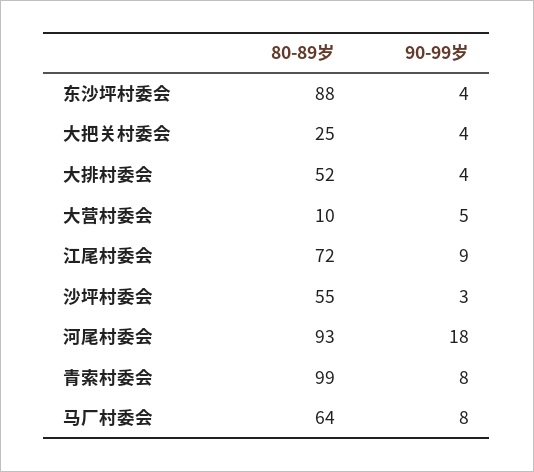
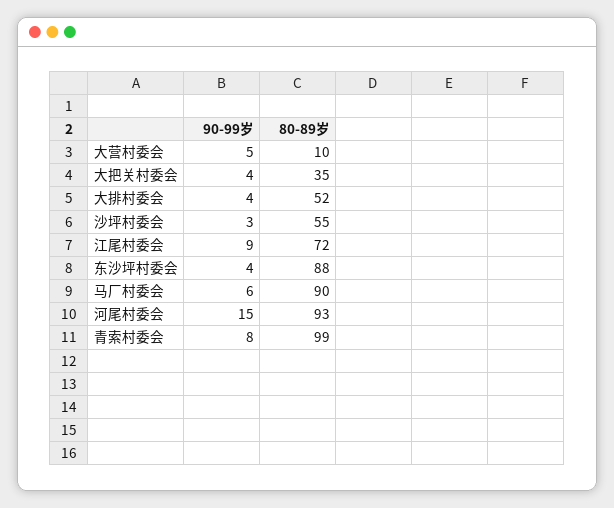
  {
    "80-89岁": {
      "东沙坪村委会": 88,
-     "大把关村委会": 25,
+     "大把关村委会": 35,
      "大排村委会": 52,
      "大营村委会": 10,
      "江尾村委会": 72,
      "沙坪村委会": 55,
      "河尾村委会": 93,
      "青索村委会": 99,
-     "马厂村委会": 64
+     "马厂村委会": 90
    },
    "90-99岁": {
      "东沙坪村委会": 4,
      "大把关村委会": 4,
      "大排村委会": 4,
      "大营村委会": 5,
      "江尾村委会": 9,
      "沙坪村委会": 3,
-     "河尾村委会": 18,
+     "河尾村委会": 15,
      "青索村委会": 8,
-     "马厂村委会": 8
+     "马厂村委会": 6
    }
  }

